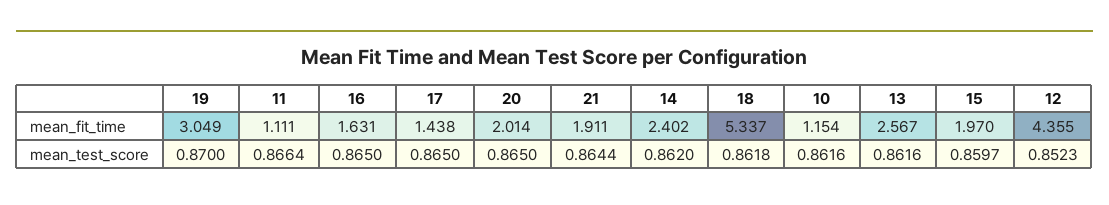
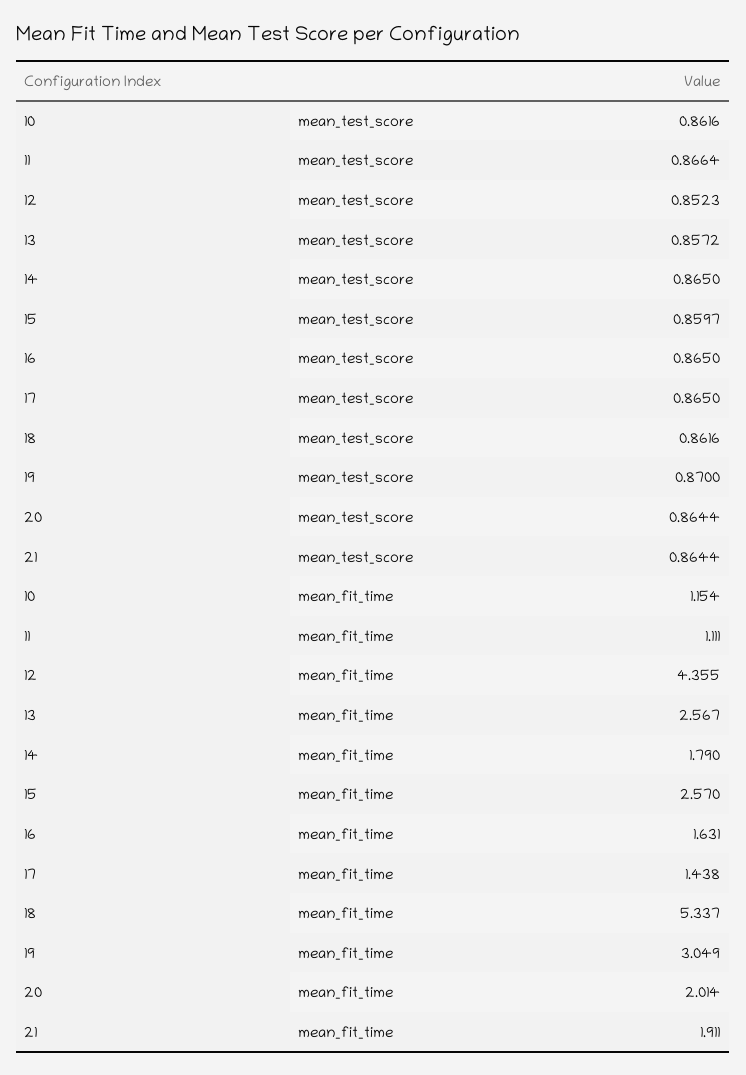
  {
    "19": {
      "mean_fit_time": 3.049,
      "mean_test_score": 0.87
    },
    "11": {
      "mean_fit_time": 1.111,
      "mean_test_score": 0.8664
    },
    "16": {
      "mean_fit_time": 1.631,
      "mean_test_score": 0.865
    },
    "17": {
      "mean_fit_time": 1.438,
      "mean_test_score": 0.865
    },
    "20": {
      "mean_fit_time": 2.014,
-     "mean_test_score": 0.865
+     "mean_test_score": 0.8644
    },
    "21": {
      "mean_fit_time": 1.911,
      "mean_test_score": 0.8644
    },
    "14": {
-     "mean_fit_time": 2.402,
+     "mean_fit_time": 1.79,
-     "mean_test_score": 0.862
+     "mean_test_score": 0.865
    },
    "18": {
      "mean_fit_time": 5.337,
-     "mean_test_score": 0.8618
+     "mean_test_score": 0.8616
    },
    "10": {
      "mean_fit_time": 1.154,
      "mean_test_score": 0.8616
    },
    "13": {
      "mean_fit_time": 2.567,
-     "mean_test_score": 0.8616
+     "mean_test_score": 0.8572
    },
    "15": {
-     "mean_fit_time": 1.97,
+     "mean_fit_time": 2.57,
      "mean_test_score": 0.8597
    },
    "12": {
      "mean_fit_time": 4.355,
      "mean_test_score": 0.8523
    }
  }

